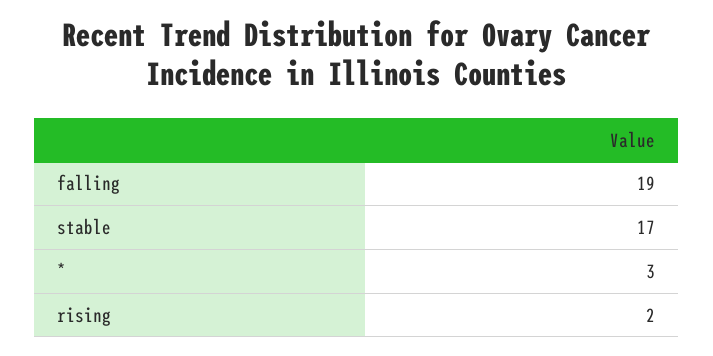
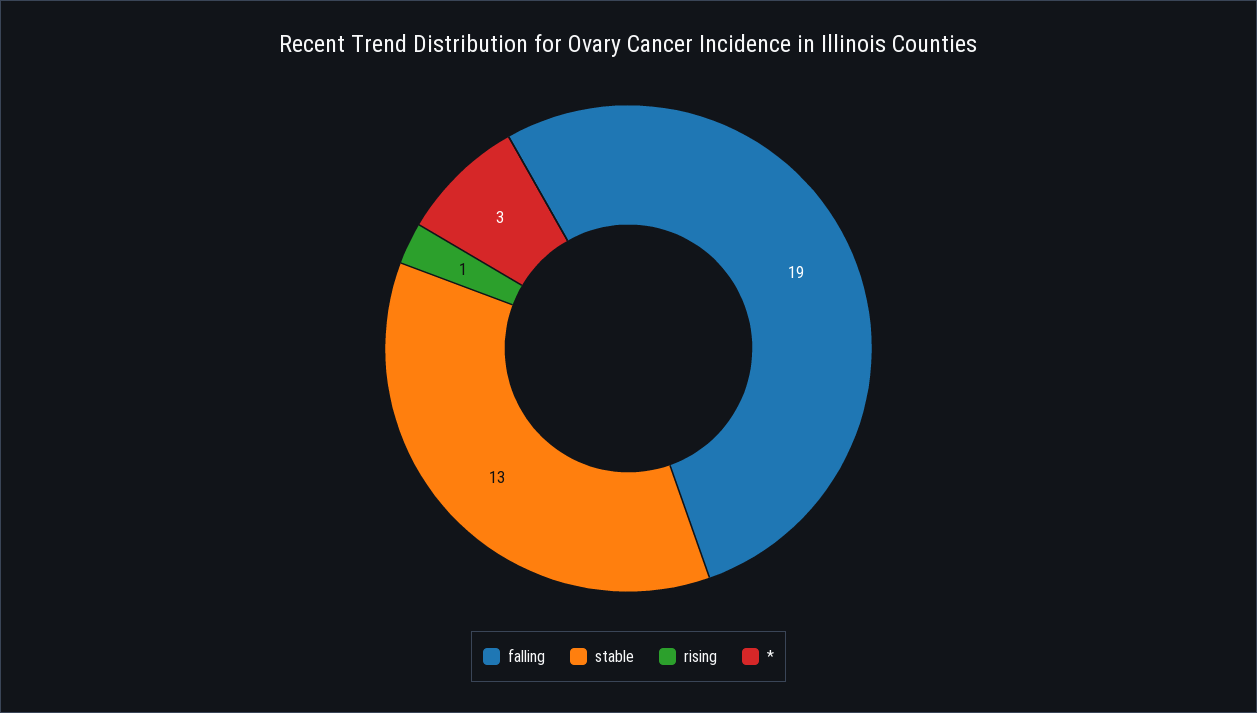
  {
    "falling": 19,
-   "stable": 17,
+   "stable": 13,
    "*": 3,
-   "rising": 2
+   "rising": 1
  }

